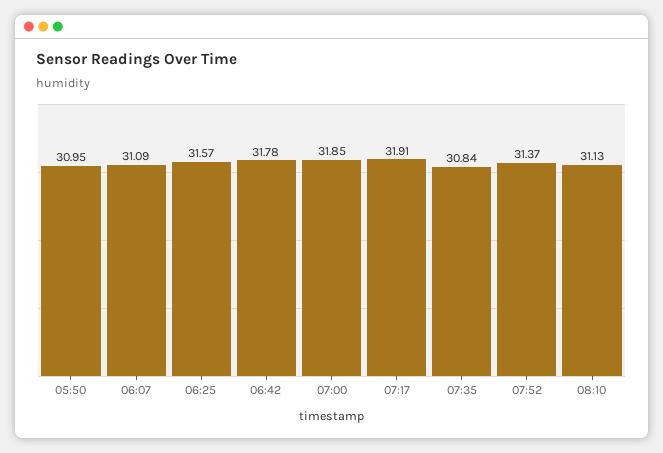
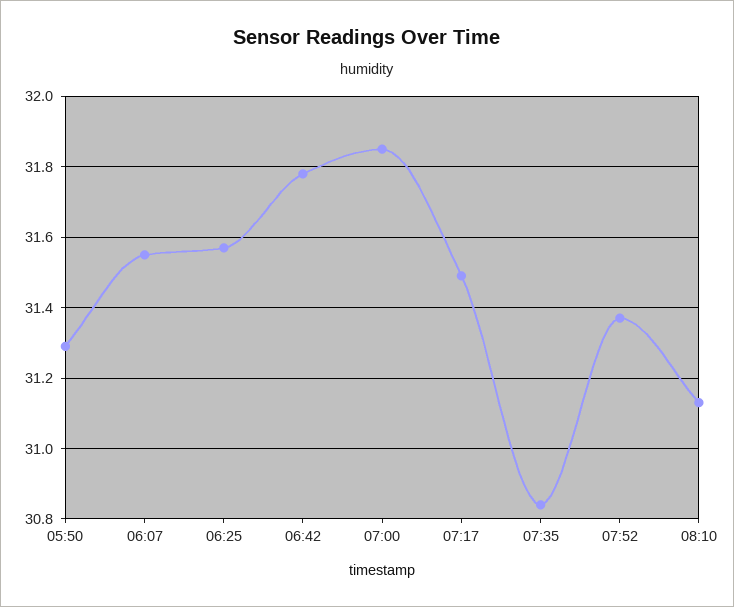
  {
-   "05:50": 30.95,
+   "05:50": 31.3,
-   "06:07": 31.09,
+   "06:07": 31.55,
    "06:25": 31.57,
    "06:42": 31.78,
    "07:00": 31.85,
-   "07:17": 31.91,
+   "07:17": 31.5,
    "07:35": 30.84,
    "07:52": 31.37,
    "08:10": 31.13
  }

